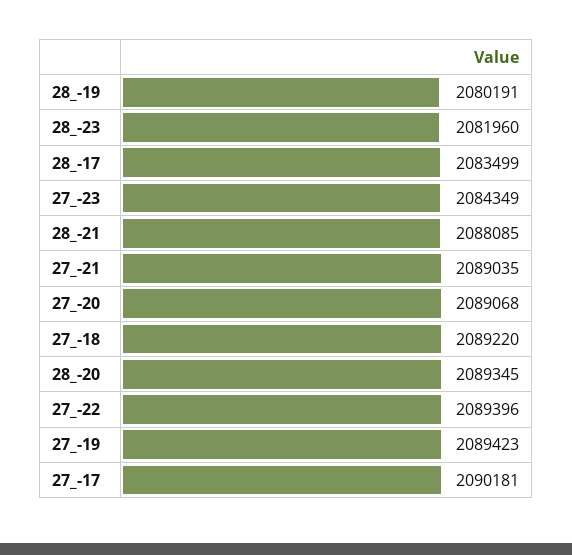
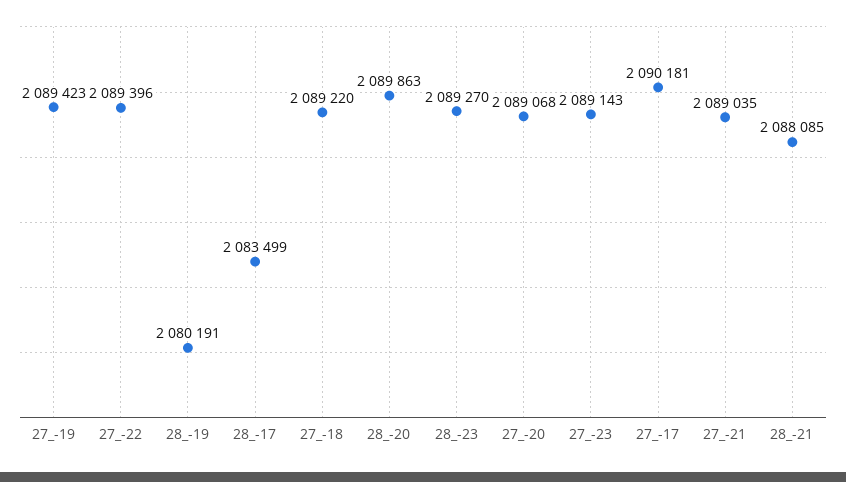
  {
    "28_-19": 2080191,
-   "28_-23": 2081960,
+   "28_-23": 2089270,
    "28_-17": 2083499,
-   "27_-23": 2084349,
+   "27_-23": 2089143,
    "28_-21": 2088085,
    "27_-21": 2089035,
    "27_-20": 2089068,
    "27_-18": 2089220,
-   "28_-20": 2089345,
+   "28_-20": 2089863,
    "27_-22": 2089396,
    "27_-19": 2089423,
    "27_-17": 2090181
  }

